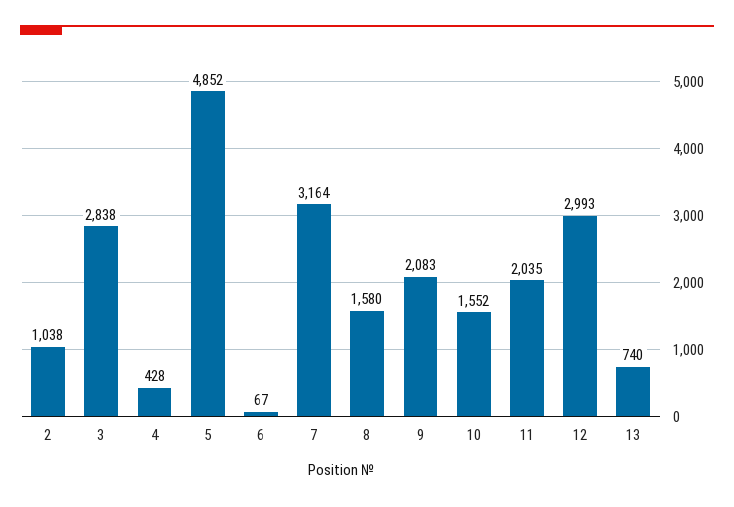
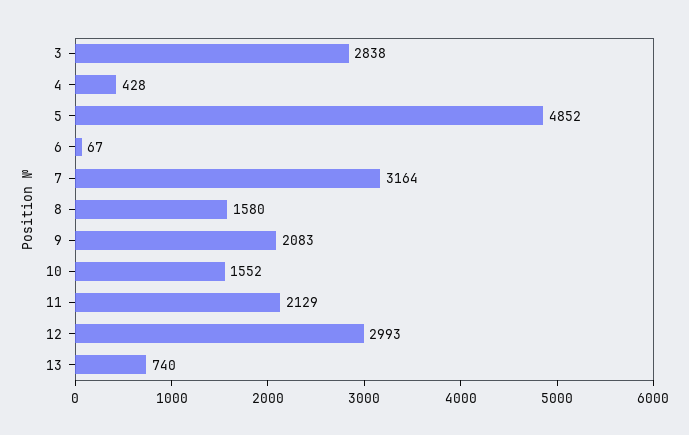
  {
-   "2": 1038,
    "3": 2838,
    "4": 428,
    "5": 4852,
    "6": 67,
    "7": 3164,
    "8": 1580,
    "9": 2083,
    "10": 1552,
-   "11": 2035,
+   "11": 2129,
    "12": 2993,
    "13": 740
  }

